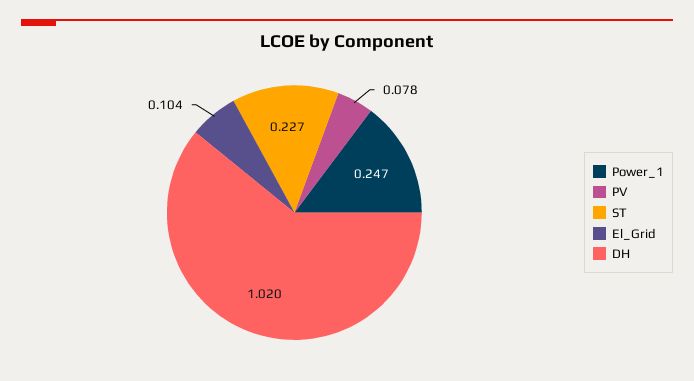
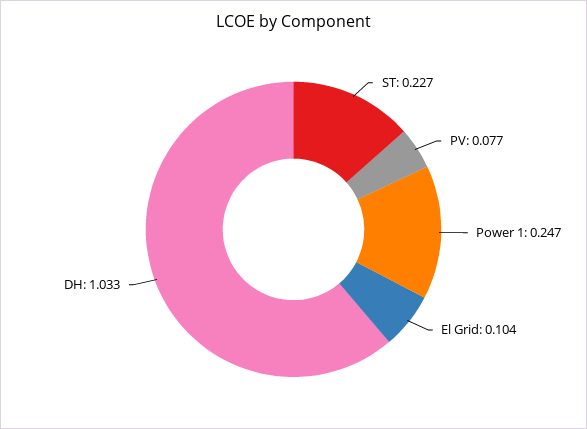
  {
    "Power_1": 0.247,
-   "PV": 0.078,
+   "PV": 0.077,
    "ST": 0.227,
    "El_Grid": 0.104,
-   "DH": 1.02
+   "DH": 1.033
  }

